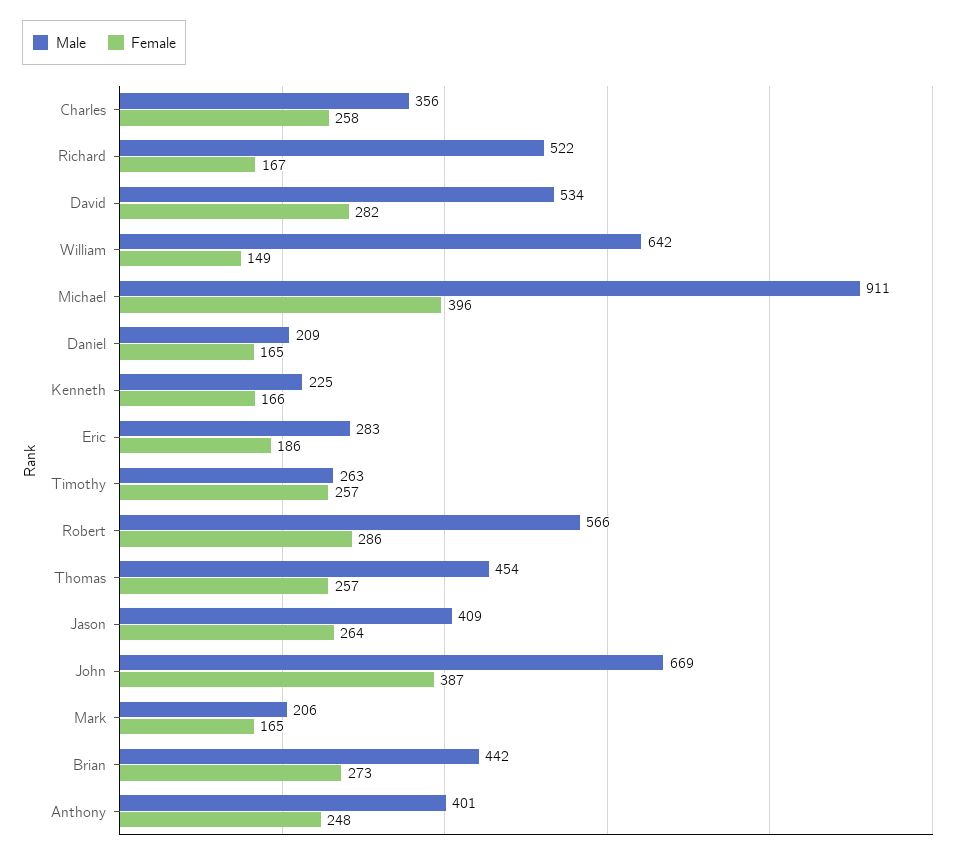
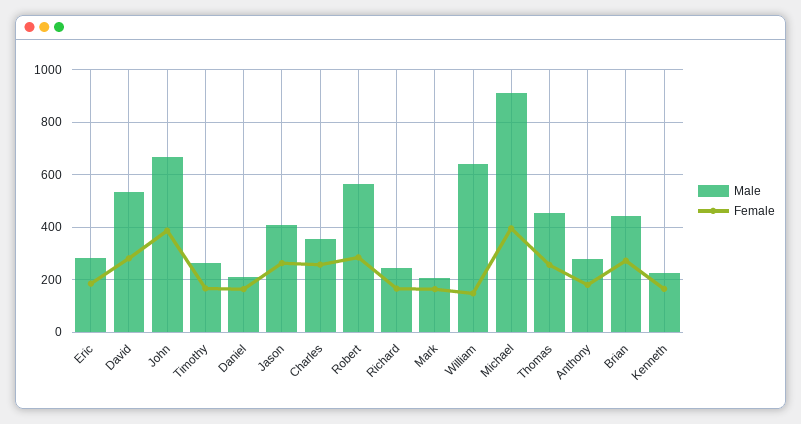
  {
    "Male": {
      "Charles": 356,
-     "Richard": 522,
+     "Richard": 250,
      "David": 534,
      "William": 642,
      "Michael": 911,
      "Daniel": 209,
      "Kenneth": 225,
      "Eric": 283,
      "Timothy": 263,
      "Robert": 566,
      "Thomas": 454,
      "Jason": 409,
      "John": 669,
      "Mark": 206,
      "Brian": 442,
-     "Anthony": 401
+     "Anthony": 275
    },
    "Female": {
      "Charles": 258,
      "Richard": 167,
      "David": 282,
      "William": 149,
      "Michael": 396,
      "Daniel": 165,
      "Kenneth": 166,
      "Eric": 186,
-     "Timothy": 257,
+     "Timothy": 175,
      "Robert": 286,
      "Thomas": 257,
      "Jason": 264,
      "John": 387,
      "Mark": 165,
      "Brian": 273,
-     "Anthony": 248
+     "Anthony": 175
    }
  }

